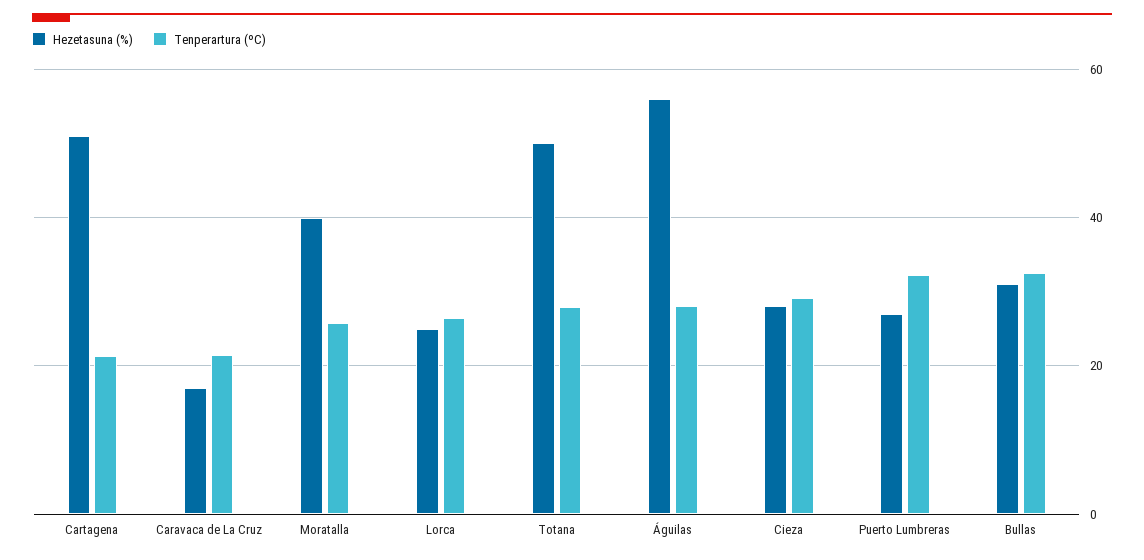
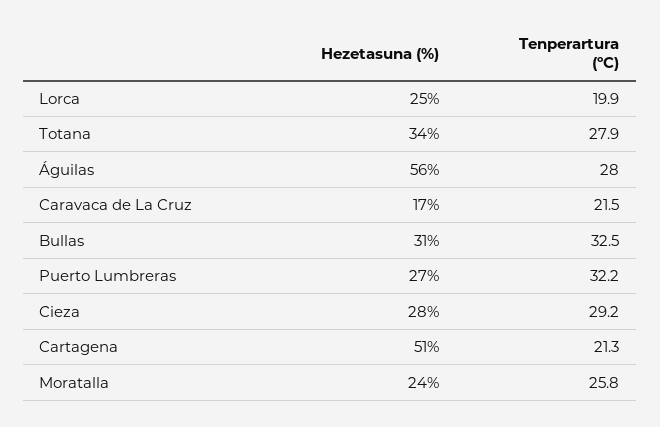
  {
    "Hezetasuna (%)": {
      "Cartagena": 51,
      "Caravaca de La Cruz": 17,
-     "Moratalla": 40,
+     "Moratalla": 24,
      "Lorca": 25,
-     "Totana": 50,
+     "Totana": 34,
      "Águilas": 56,
      "Cieza": 28,
      "Puerto Lumbreras": 27,
      "Bullas": 31
    },
    "Tenperartura (ºC)": {
      "Cartagena": 21.3,
      "Caravaca de La Cruz": 21.5,
      "Moratalla": 25.8,
-     "Lorca": 26,
+     "Lorca": 19.9,
      "Totana": 27.9,
      "Águilas": 28,
      "Cieza": 29.2,
      "Puerto Lumbreras": 32.2,
      "Bullas": 32.5
    }
  }

